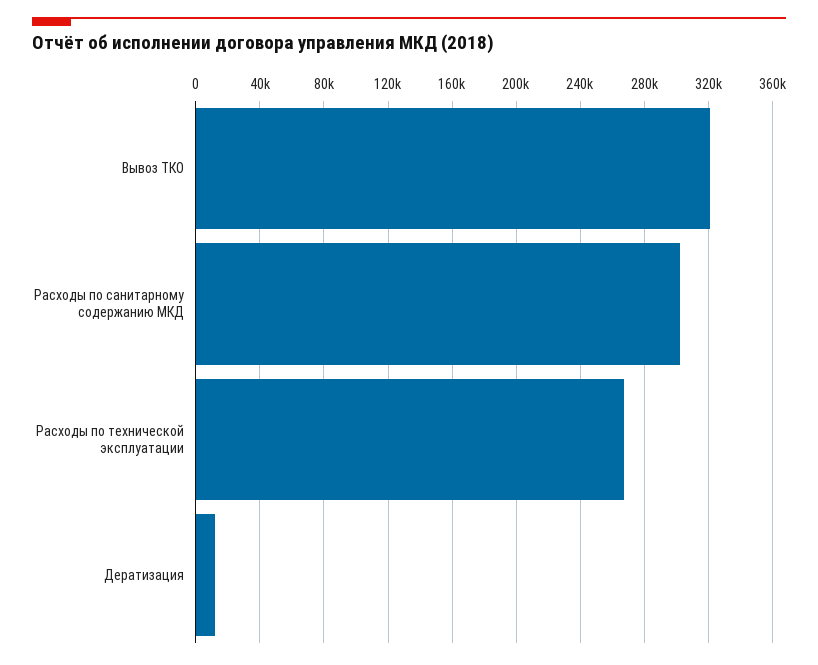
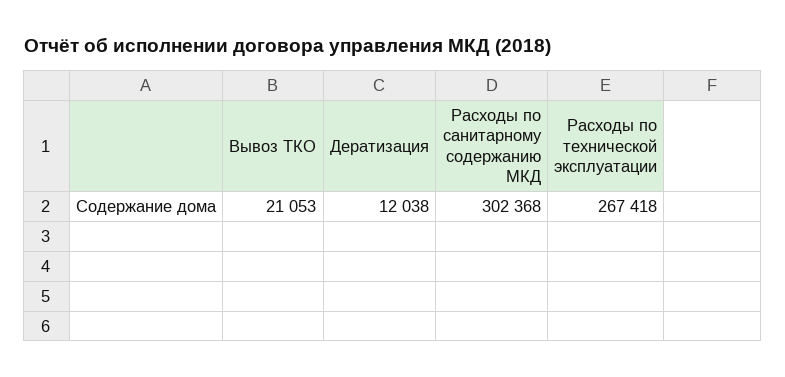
  {
-   "Вывоз ТКО": 320000,
+   "Вывоз ТКО": 21053,
    "Расходы по санитарному содержанию МКД": 302368,
    "Расходы по технической эксплуатации": 267418,
    "Дератизация": 12038
  }

